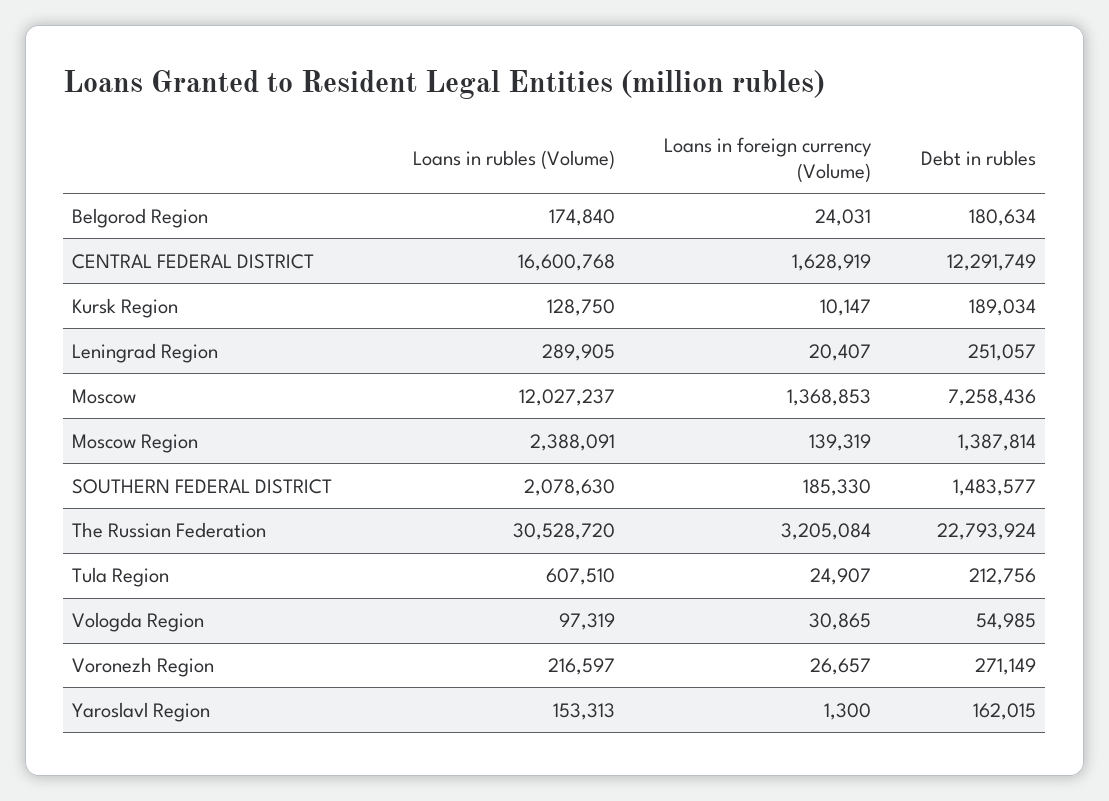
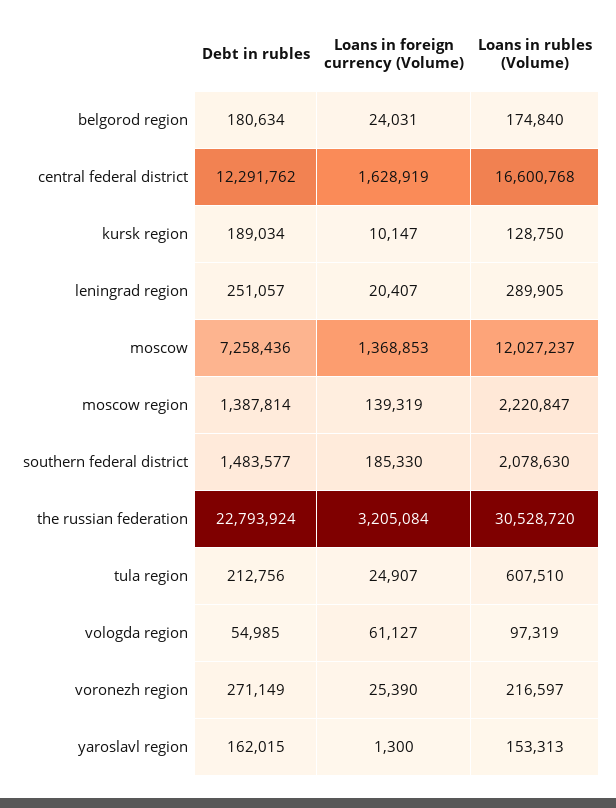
  {
    "Loans in rubles (Volume)": {
      "Belgorod Region": 174840,
      "CENTRAL FEDERAL DISTRICT": 16600768,
      "Kursk Region": 128750,
      "Leningrad Region": 289905,
      "Moscow": 12027237,
-     "Moscow Region": 2388091,
+     "Moscow Region": 2220847,
      "SOUTHERN FEDERAL DISTRICT": 2078630,
      "The Russian Federation": 30528720,
      "Tula Region": 607510,
      "Vologda Region": 97319,
      "Voronezh Region": 216597,
      "Yaroslavl Region": 153313
    },
    "Loans in foreign currency (Volume)": {
      "Belgorod Region": 24031,
      "CENTRAL FEDERAL DISTRICT": 1628919,
      "Kursk Region": 10147,
      "Leningrad Region": 20407,
      "Moscow": 1368853,
      "Moscow Region": 139319,
      "SOUTHERN FEDERAL DISTRICT": 185330,
      "The Russian Federation": 3205084,
      "Tula Region": 24907,
-     "Vologda Region": 30865,
+     "Vologda Region": 61127,
-     "Voronezh Region": 26657,
+     "Voronezh Region": 25390,
      "Yaroslavl Region": 1300
    },
    "Debt in rubles": {
      "Belgorod Region": 180634,
-     "CENTRAL FEDERAL DISTRICT": 12291749,
+     "CENTRAL FEDERAL DISTRICT": 12291762,
      "Kursk Region": 189034,
      "Leningrad Region": 251057,
      "Moscow": 7258436,
      "Moscow Region": 1387814,
      "SOUTHERN FEDERAL DISTRICT": 1483577,
      "The Russian Federation": 22793924,
      "Tula Region": 212756,
      "Vologda Region": 54985,
      "Voronezh Region": 271149,
      "Yaroslavl Region": 162015
    }
  }

